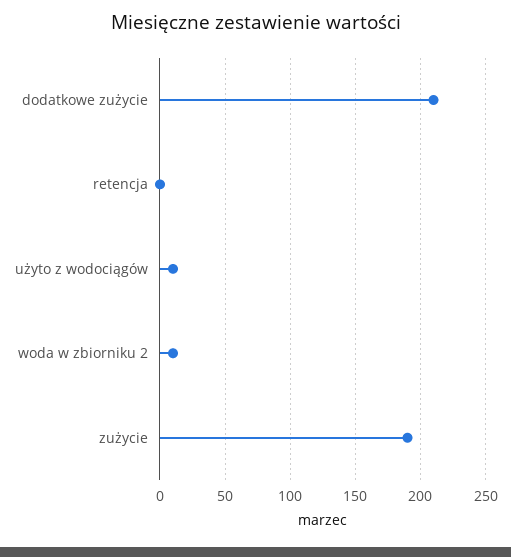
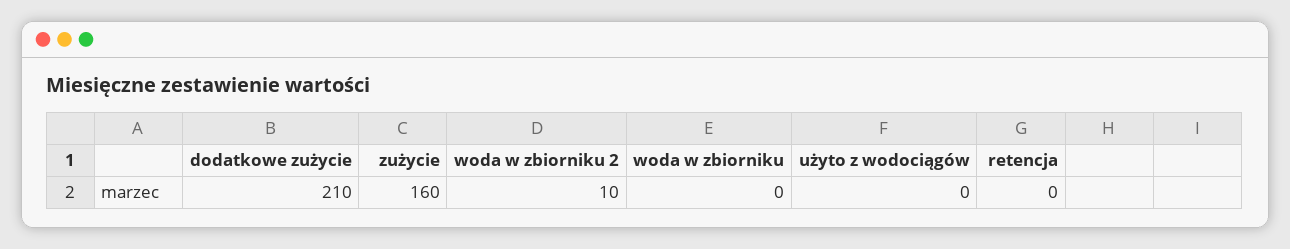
  {
    "dodatkowe zużycie": 210,
    "retencja": 0,
-   "użyto z wodociągów": 10,
+   "użyto z wodociągów": 0,
    "woda w zbiorniku 2": 10,
-   "zużycie": 190
+   "zużycie": 160,
+   "woda w zbiorniku": 0
  }

